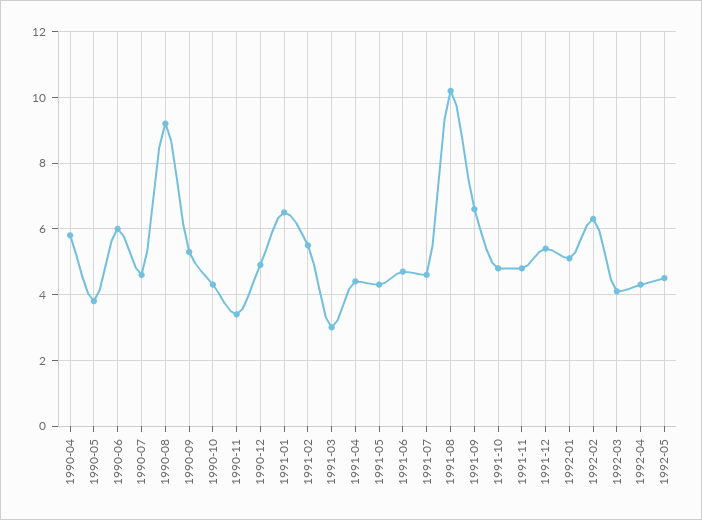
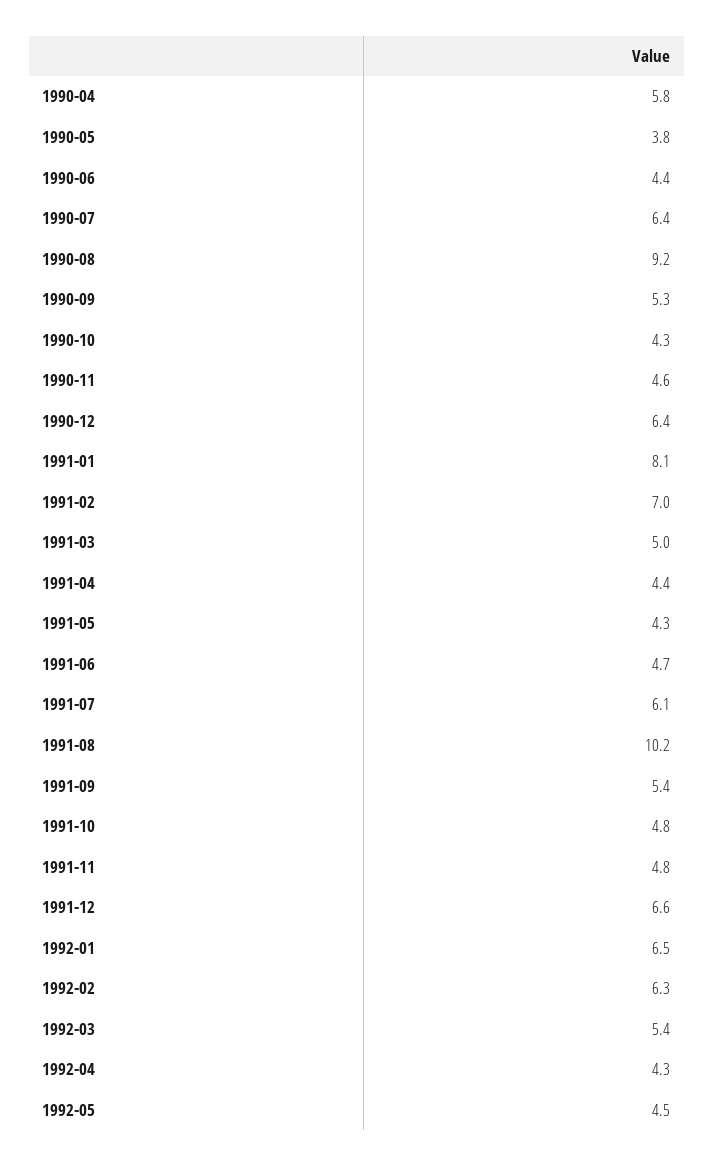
  {
    "1990-04": 5.8,
    "1990-05": 3.8,
-   "1990-06": 6,
+   "1990-06": 4.4,
-   "1990-07": 4.5,
+   "1990-07": 6.4,
    "1990-08": 9.2,
    "1990-09": 5.3,
    "1990-10": 4.3,
-   "1990-11": 3.5,
+   "1990-11": 4.6,
-   "1990-12": 5,
+   "1990-12": 6.4,
-   "1991-01": 6.5,
+   "1991-01": 8.1,
-   "1991-02": 5.5,
+   "1991-02": 7,
-   "1991-03": 3,
+   "1991-03": 5,
    "1991-04": 4.4,
    "1991-05": 4.3,
    "1991-06": 4.7,
-   "1991-07": 4.5,
+   "1991-07": 6.1,
    "1991-08": 10.2,
-   "1991-09": 6.5,
+   "1991-09": 5.4,
    "1991-10": 4.8,
    "1991-11": 4.8,
-   "1991-12": 5.5,
+   "1991-12": 6.6,
-   "1992-01": 5,
+   "1992-01": 6.5,
    "1992-02": 6.3,
-   "1992-03": 4,
+   "1992-03": 5.4,
    "1992-04": 4.3,
    "1992-05": 4.5
  }

